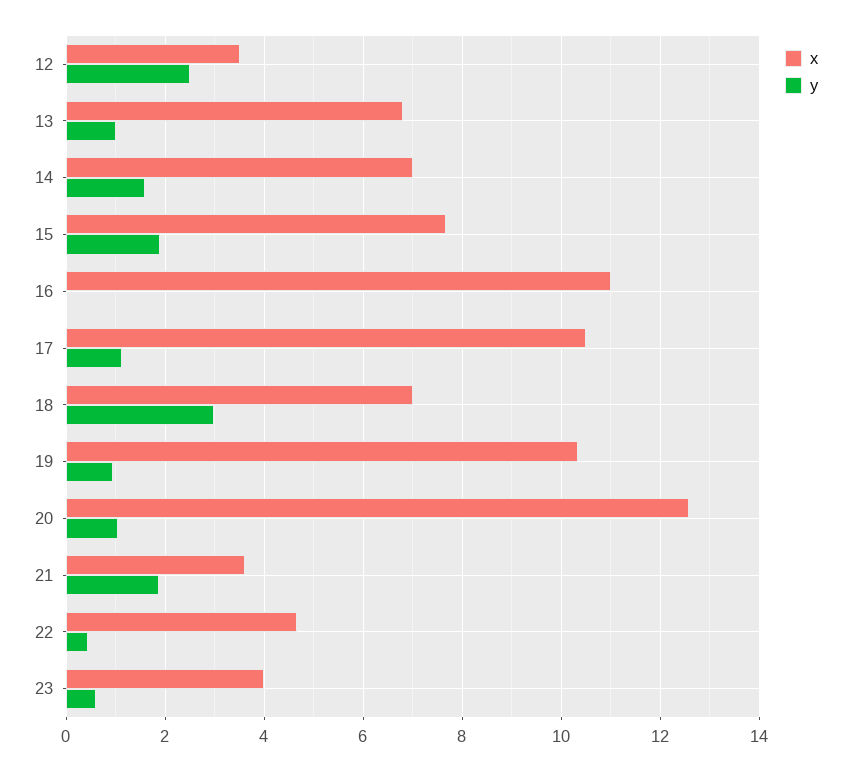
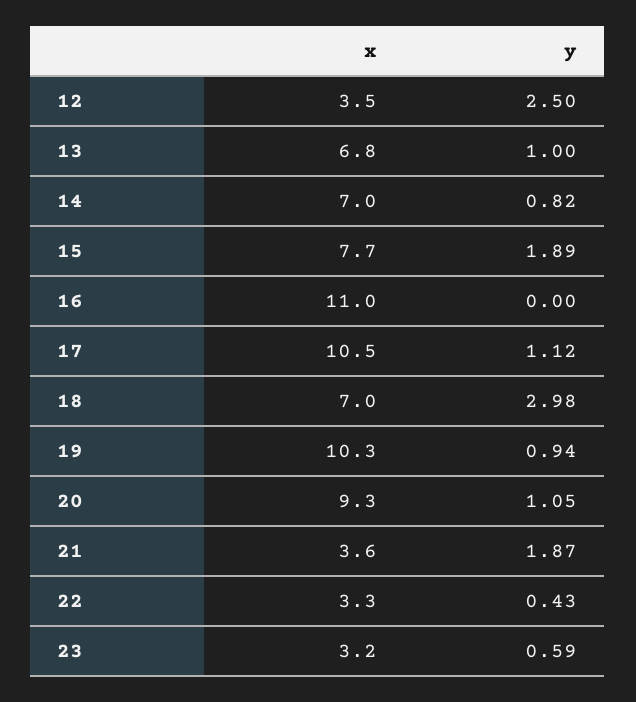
  {
    "x": {
      "12": 3.5,
      "13": 6.8,
      "14": 7,
      "15": 7.7,
      "16": 11,
      "17": 10.5,
      "18": 7,
      "19": 10.3,
-     "20": 12.6,
+     "20": 9.3,
      "21": 3.6,
-     "22": 4.6,
+     "22": 3.3,
-     "23": 4
+     "23": 3.2
    },
    "y": {
      "12": 2.5,
      "13": 1,
-     "14": 1.6,
+     "14": 0.82,
      "15": 1.89,
      "16": 0,
      "17": 1.12,
      "18": 2.98,
      "19": 0.94,
      "20": 1.05,
      "21": 1.87,
      "22": 0.43,
      "23": 0.59
    }
  }

